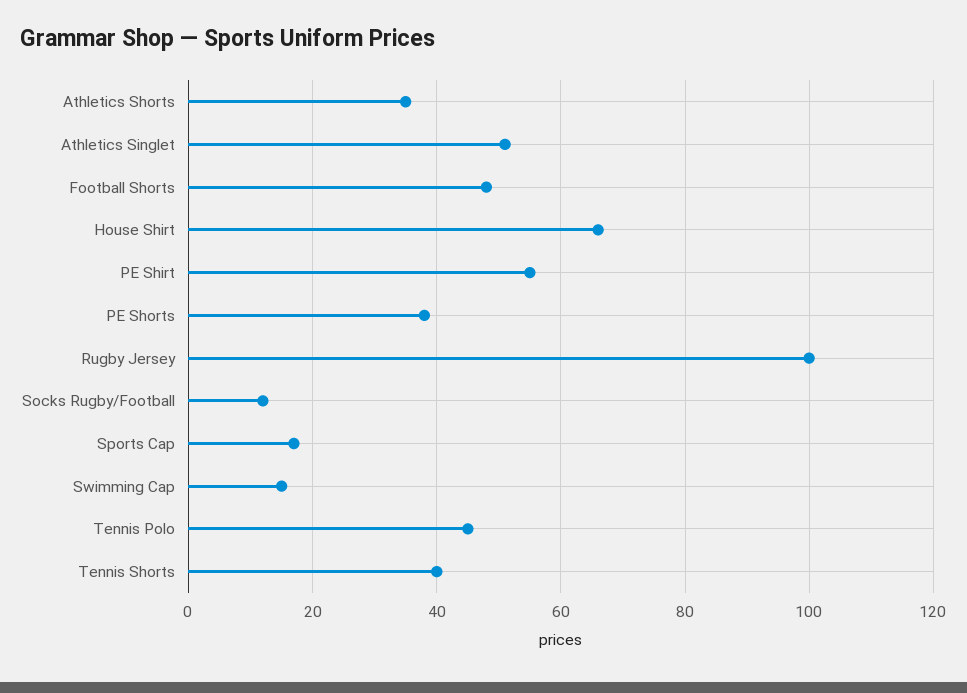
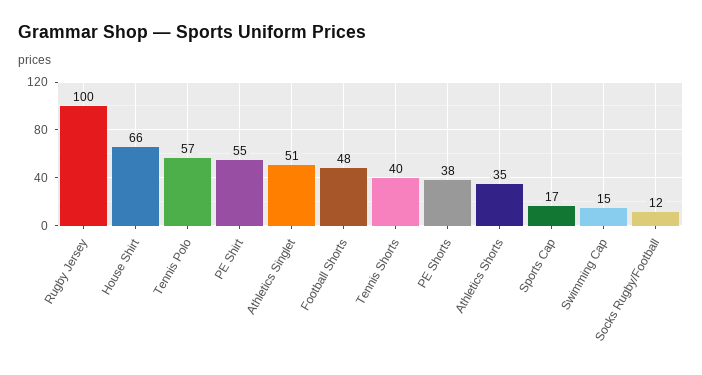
  {
    "Athletics Shorts": 35,
    "Athletics Singlet": 51,
    "Football Shorts": 48,
    "House Shirt": 66,
    "PE Shirt": 55,
    "PE Shorts": 38,
    "Rugby Jersey": 100,
    "Socks Rugby/Football": 12,
    "Sports Cap": 17,
    "Swimming Cap": 15,
-   "Tennis Polo": 45,
+   "Tennis Polo": 57,
    "Tennis Shorts": 40
  }

